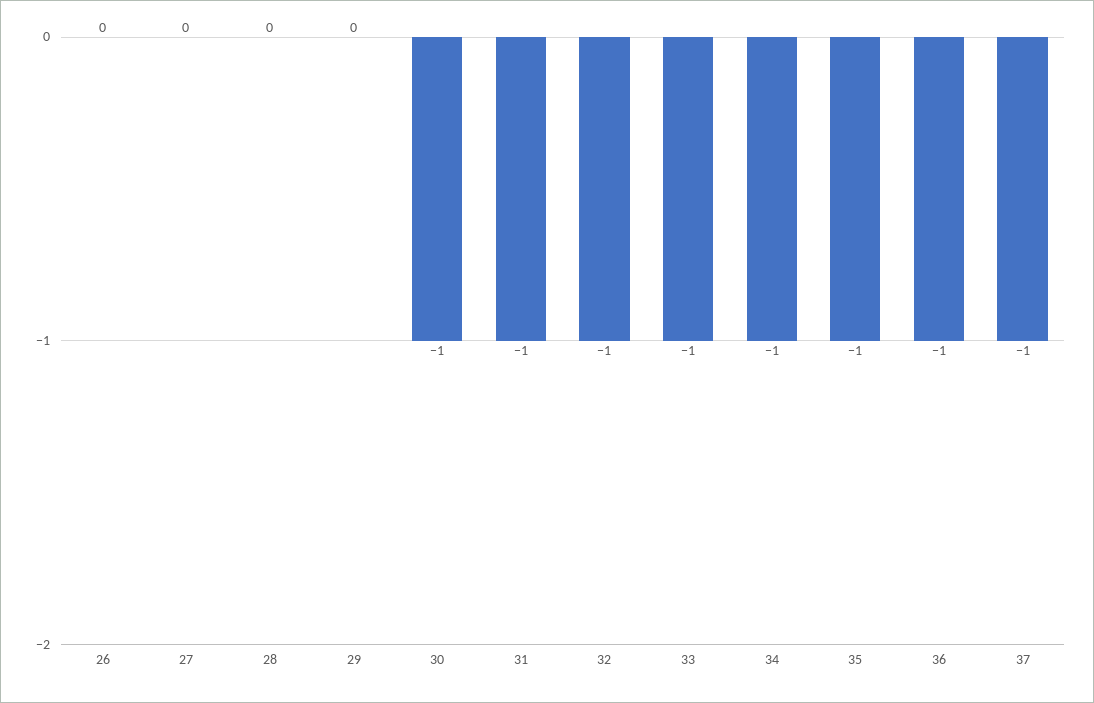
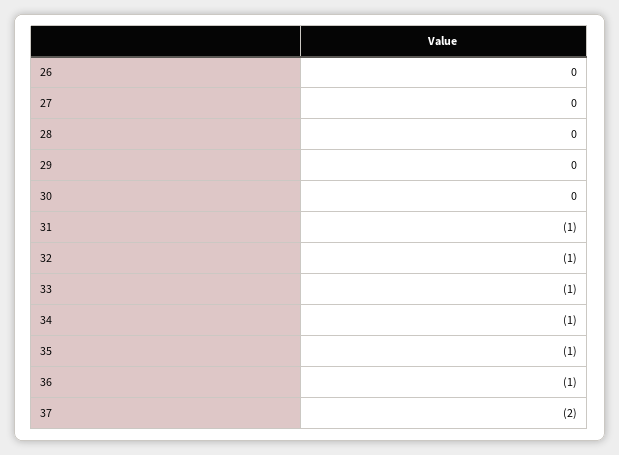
  {
    "26": 0,
    "27": 0,
    "28": 0,
    "29": 0,
-   "30": -1,
+   "30": 0,
    "31": -1,
    "32": -1,
    "33": -1,
    "34": -1,
    "35": -1,
    "36": -1,
-   "37": -1
+   "37": -2
  }

